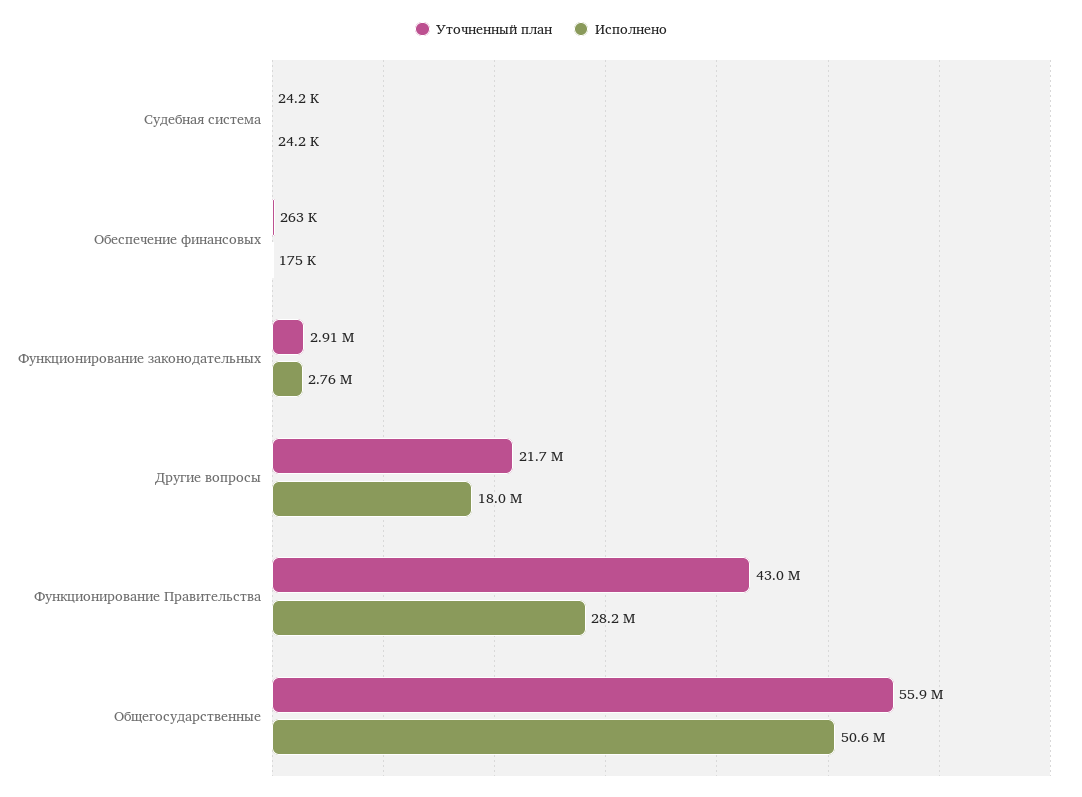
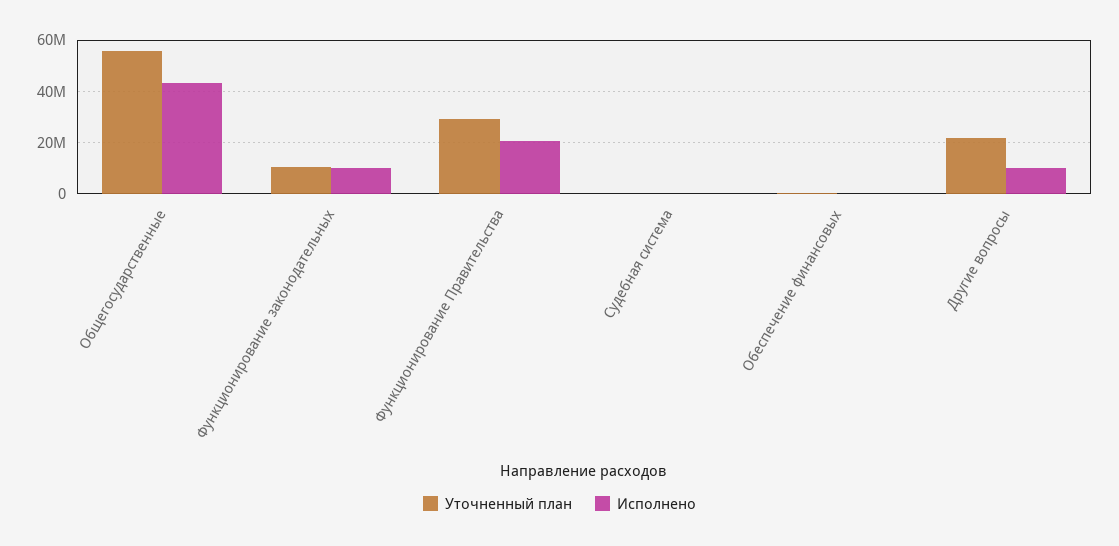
  {
    "Уточненный план": {
      "Судебная система": 24200,
      "Обеспечение финансовых": 263000,
-     "Функционирование законодательных": 2910000,
+     "Функционирование законодательных": 10000000,
      "Другие вопросы": 21700000,
-     "Функционирование Правительства": 43000000,
+     "Функционирование Правительства": 30000000,
      "Общегосударственные": 55900000
    },
    "Исполнено": {
      "Судебная система": 24200,
      "Обеспечение финансовых": 175000,
-     "Функционирование законодательных": 2760000,
+     "Функционирование законодательных": 10000000,
-     "Другие вопросы": 18000000,
+     "Другие вопросы": 10000000,
-     "Функционирование Правительства": 28200000,
+     "Функционирование Правительства": 20000000,
-     "Общегосударственные": 50600000
+     "Общегосударственные": 42500000
    }
  }

